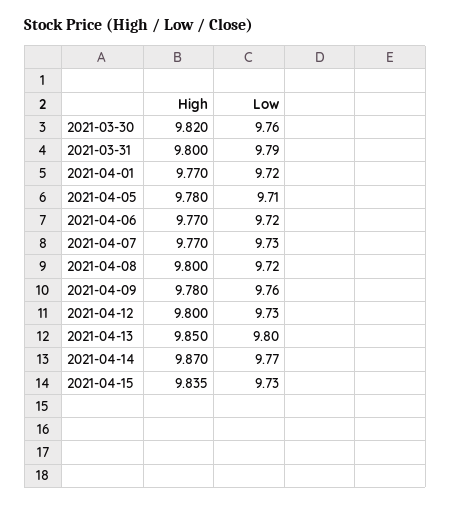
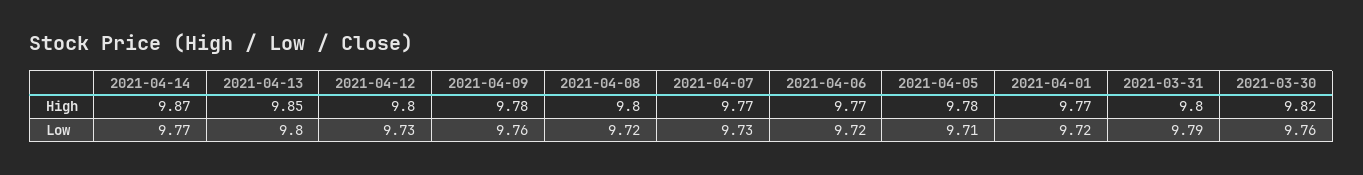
  {
    "High": {
      "2021-03-30": 9.82,
      "2021-03-31": 9.8,
      "2021-04-01": 9.77,
      "2021-04-05": 9.78,
      "2021-04-06": 9.77,
      "2021-04-07": 9.77,
      "2021-04-08": 9.8,
      "2021-04-09": 9.78,
      "2021-04-12": 9.8,
      "2021-04-13": 9.85,
-     "2021-04-14": 9.87,
+     "2021-04-14": 9.87
-     "2021-04-15": 9.835
    },
    "Low": {
      "2021-03-30": 9.76,
      "2021-03-31": 9.79,
      "2021-04-01": 9.72,
      "2021-04-05": 9.71,
      "2021-04-06": 9.72,
      "2021-04-07": 9.73,
      "2021-04-08": 9.72,
      "2021-04-09": 9.76,
      "2021-04-12": 9.73,
      "2021-04-13": 9.8,
-     "2021-04-14": 9.77,
+     "2021-04-14": 9.77
-     "2021-04-15": 9.73
    }
  }

